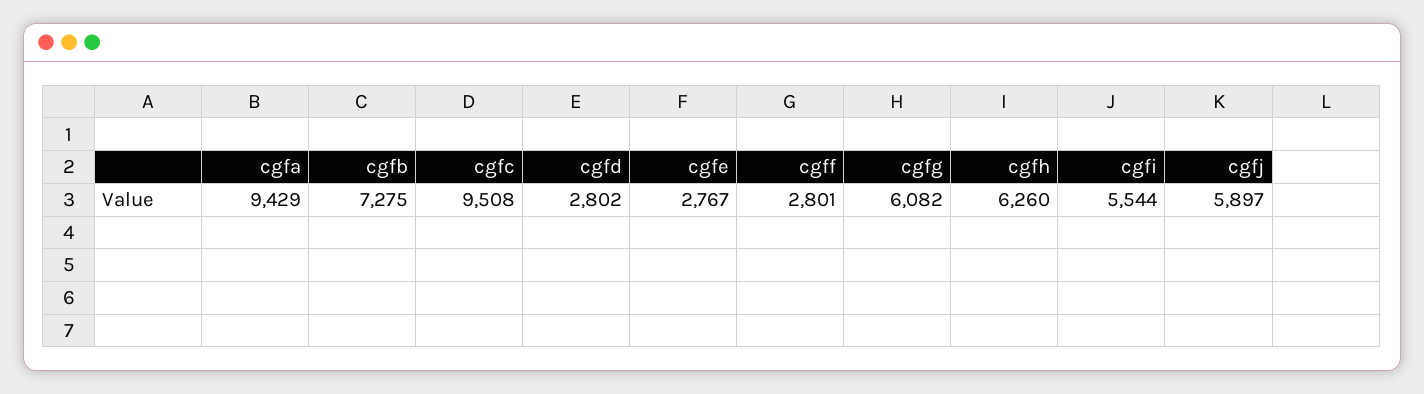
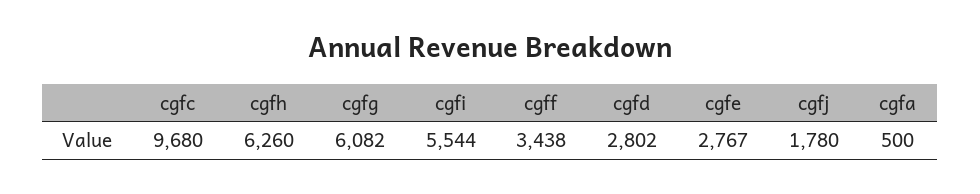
  {
-   "cgfa": 9429,
+   "cgfa": 500,
-   "cgfb": 7275,
-   "cgfc": 9508,
+   "cgfc": 9680,
    "cgfd": 2802,
    "cgfe": 2767,
-   "cgff": 2801,
+   "cgff": 3438,
    "cgfg": 6082,
    "cgfh": 6260,
    "cgfi": 5544,
-   "cgfj": 5897
+   "cgfj": 1780
  }

